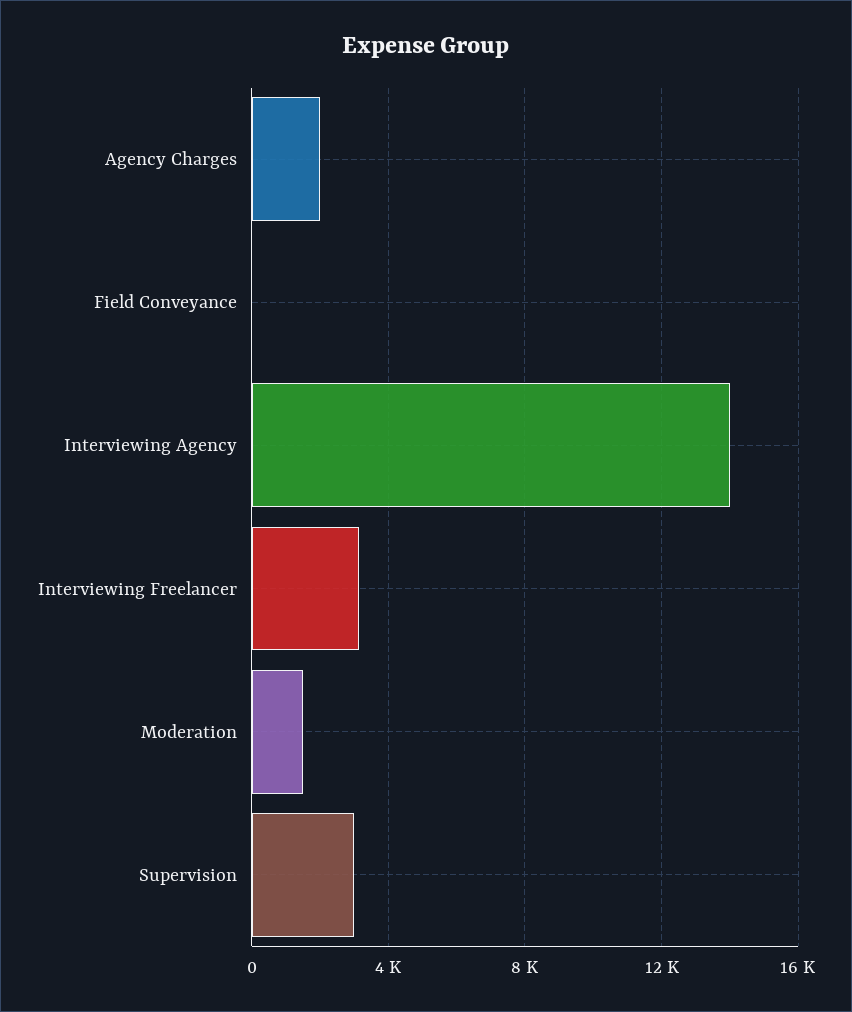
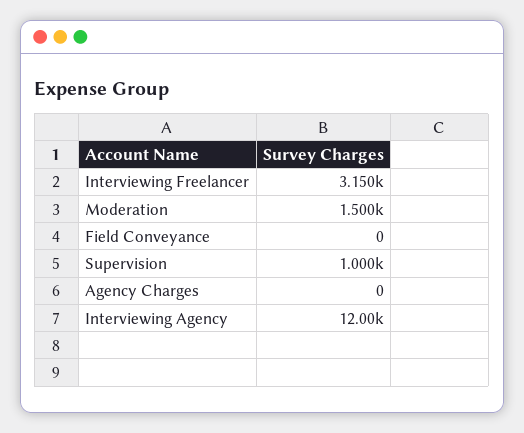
  {
-   "Agency Charges": 2000,
+   "Agency Charges": 0,
    "Field Conveyance": 0,
-   "Interviewing Agency": 14000,
+   "Interviewing Agency": 12000,
    "Interviewing Freelancer": 3150,
    "Moderation": 1500,
-   "Supervision": 3000
+   "Supervision": 1000
  }

